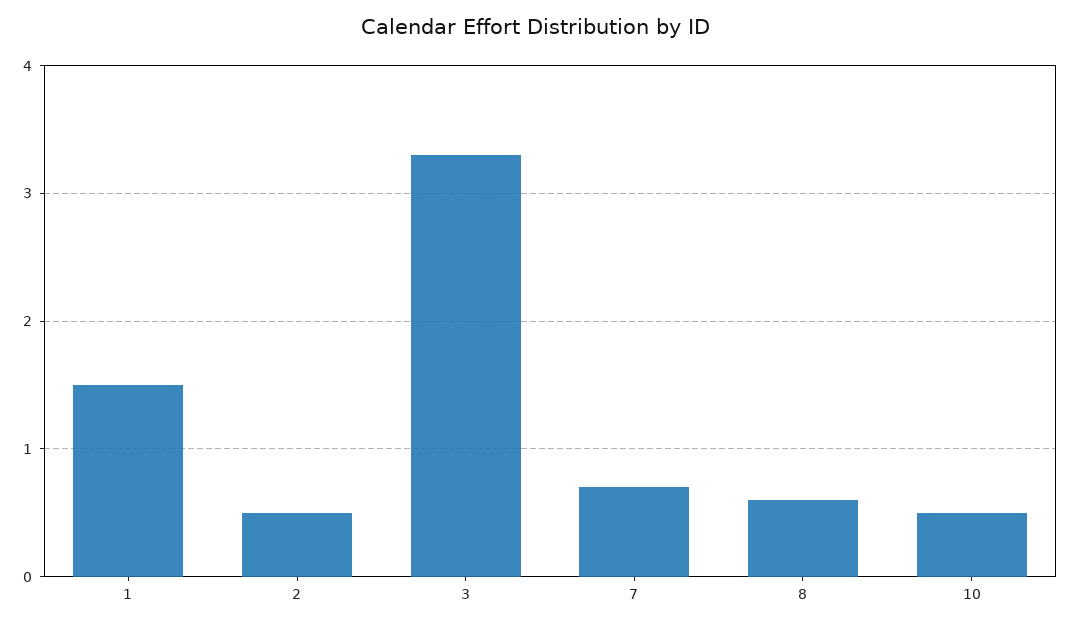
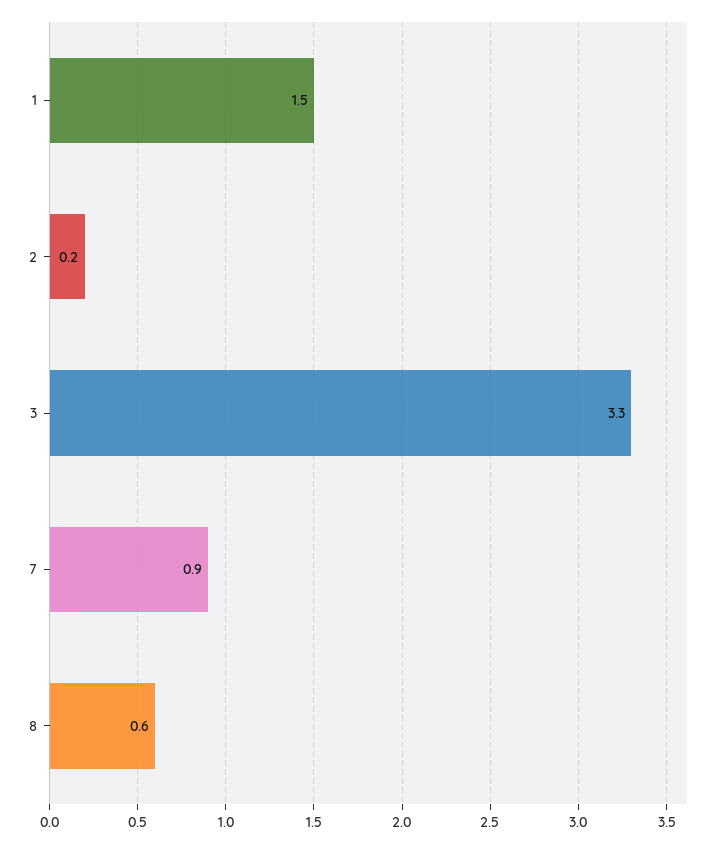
  {
    "1": 1.5,
-   "2": 0.5,
+   "2": 0.2,
    "3": 3.3,
-   "7": 0.7,
+   "7": 0.9,
-   "8": 0.6,
+   "8": 0.6
-   "10": 0.5
  }

